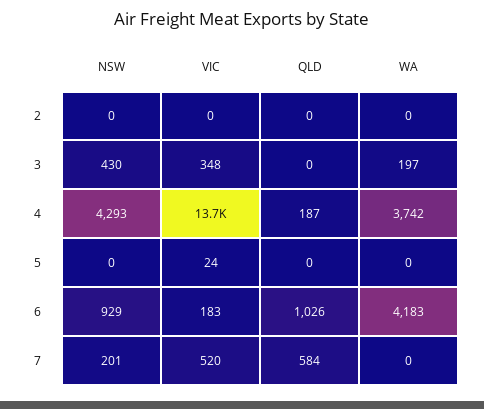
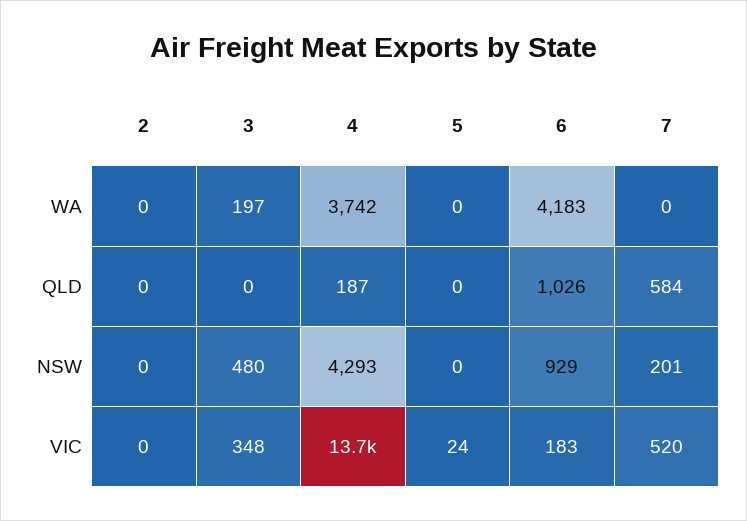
  {
    "NSW": {
      "2": 0,
-     "3": 430,
+     "3": 480,
      "4": 4293,
      "5": 0,
      "6": 929,
      "7": 201
    },
    "VIC": {
      "2": 0,
      "3": 348,
      "4": 13700,
      "5": 24,
      "6": 183,
      "7": 520
    },
    "QLD": {
      "2": 0,
      "3": 0,
      "4": 187,
      "5": 0,
      "6": 1026,
      "7": 584
    },
    "WA": {
      "2": 0,
      "3": 197,
      "4": 3742,
      "5": 0,
      "6": 4183,
      "7": 0
    }
  }

